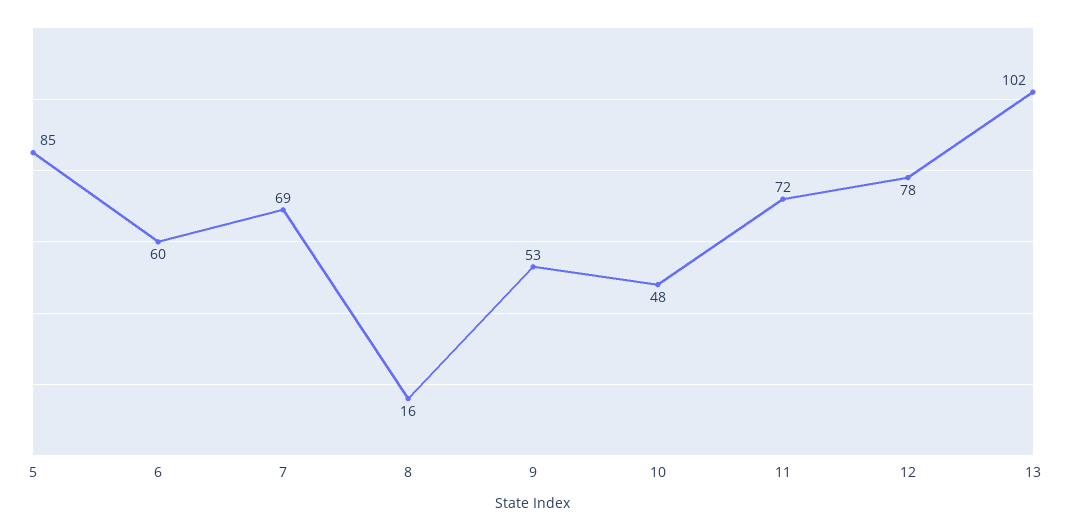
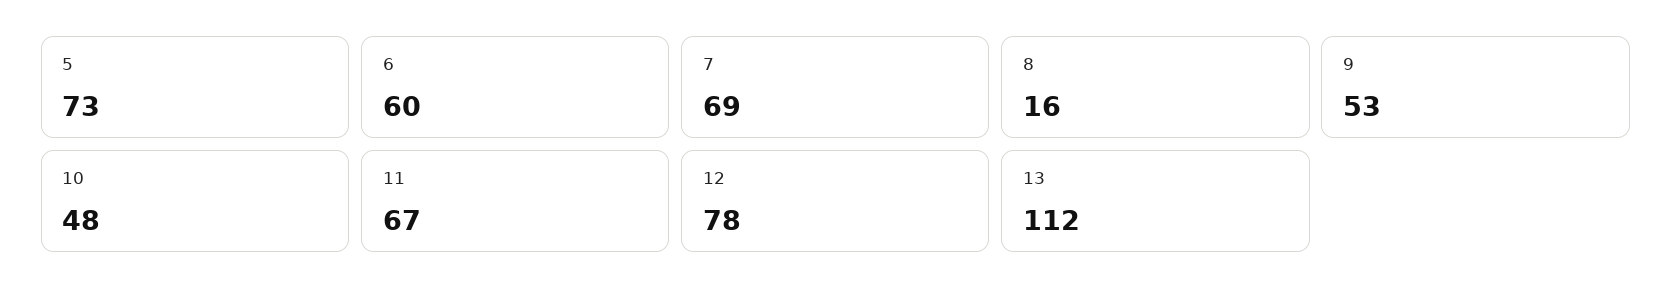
  {
-   "5": 85,
+   "5": 73,
    "6": 60,
    "7": 69,
    "8": 16,
    "9": 53,
    "10": 48,
-   "11": 72,
+   "11": 67,
    "12": 78,
-   "13": 102
+   "13": 112
  }

